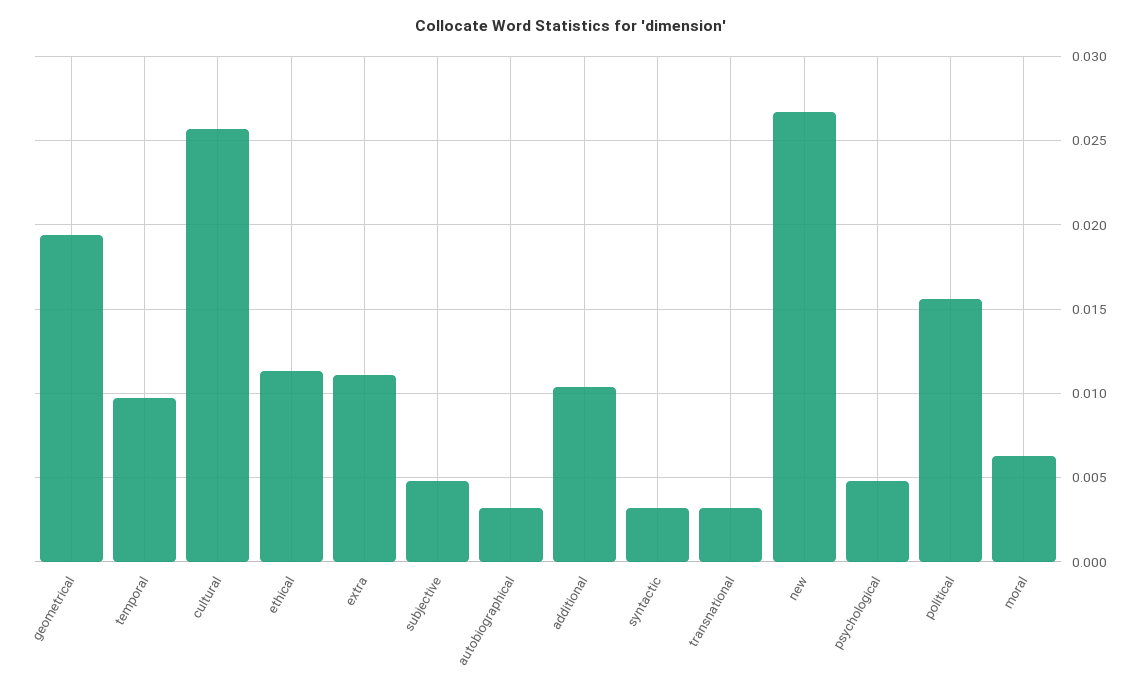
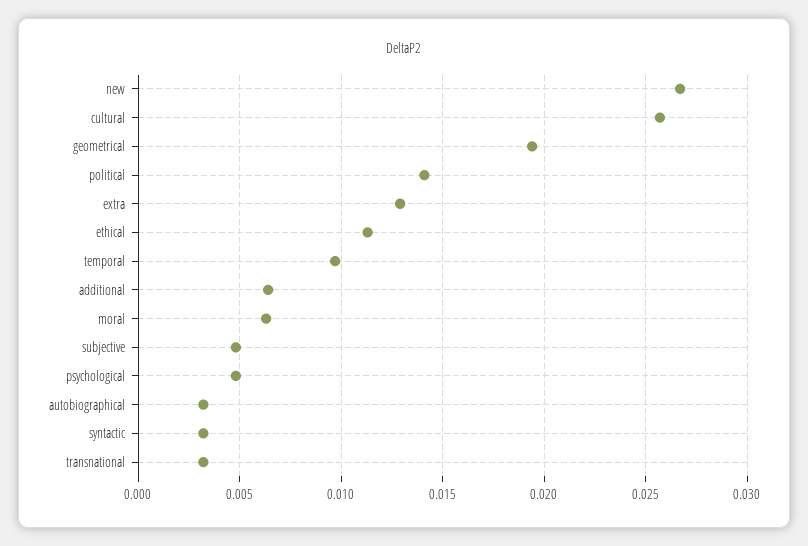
  {
    "geometrical": 0.0195,
    "temporal": 0.0095,
    "cultural": 0.0255,
    "ethical": 0.0115,
-   "extra": 0.011,
+   "extra": 0.013,
    "subjective": 0.005,
    "autobiographical": 0.003,
-   "additional": 0.0105,
+   "additional": 0.0065,
    "syntactic": 0.003,
    "transnational": 0.003,
    "new": 0.0265,
    "psychological": 0.005,
-   "political": 0.0155,
+   "political": 0.014,
    "moral": 0.0065
  }

